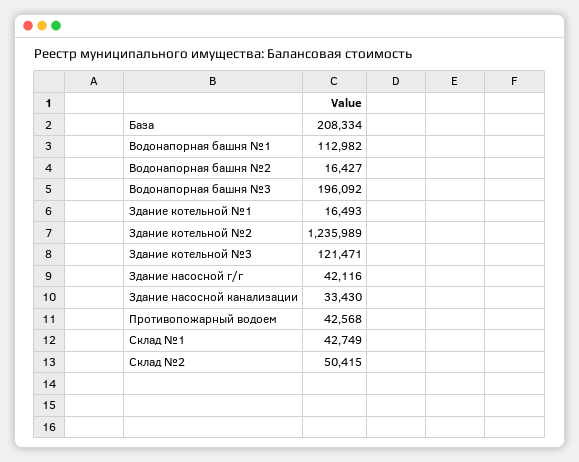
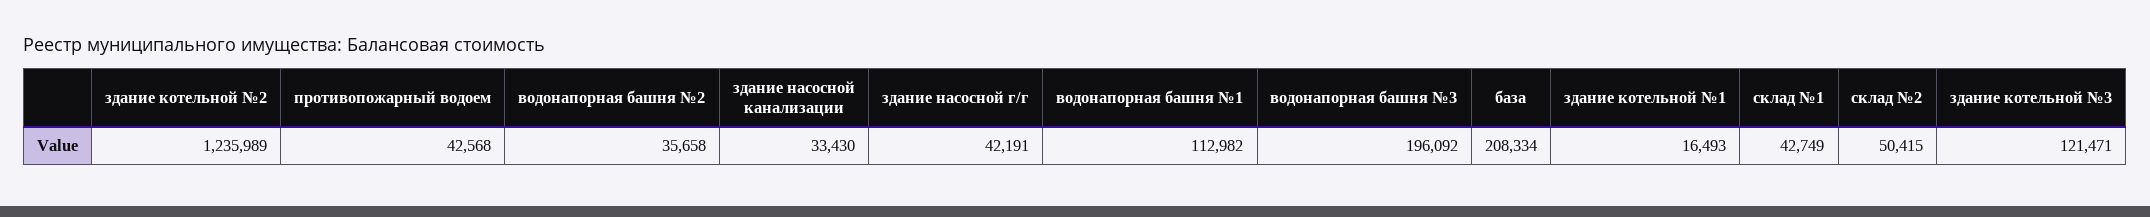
  {
    "База": 208334,
    "Водонапорная башня №1": 112982,
-   "Водонапорная башня №2": 16427,
+   "Водонапорная башня №2": 35658,
    "Водонапорная башня №3": 196092,
    "Здание котельной №1": 16493,
    "Здание котельной №2": 1235989,
    "Здание котельной №3": 121471,
-   "Здание насосной г/г": 42116,
+   "Здание насосной г/г": 42191,
    "Здание насосной канализации": 33430,
    "Противопожарный водоем": 42568,
    "Склад №1": 42749,
    "Склад №2": 50415
  }

